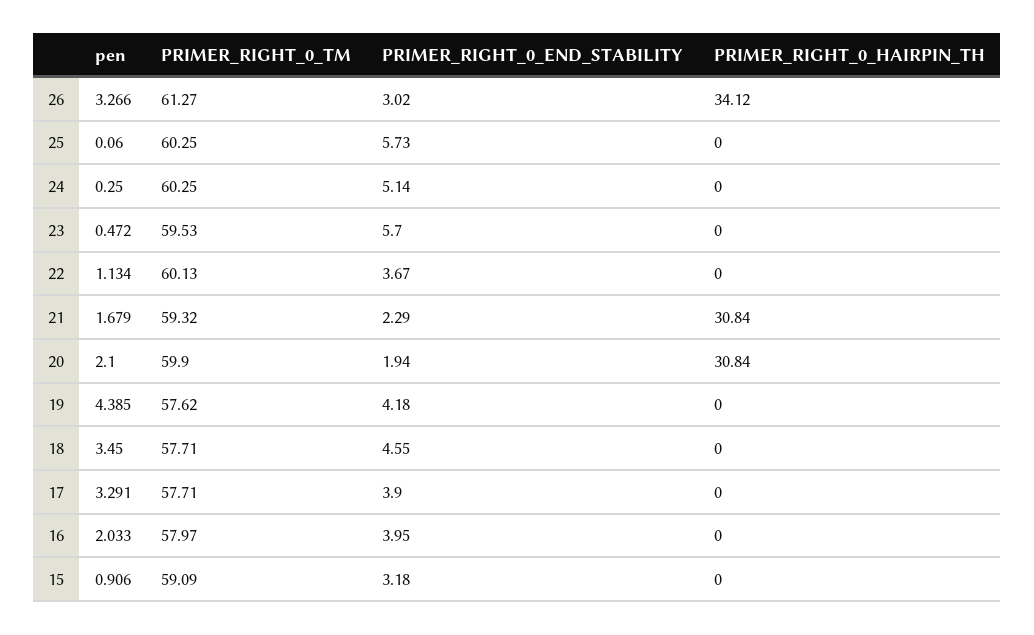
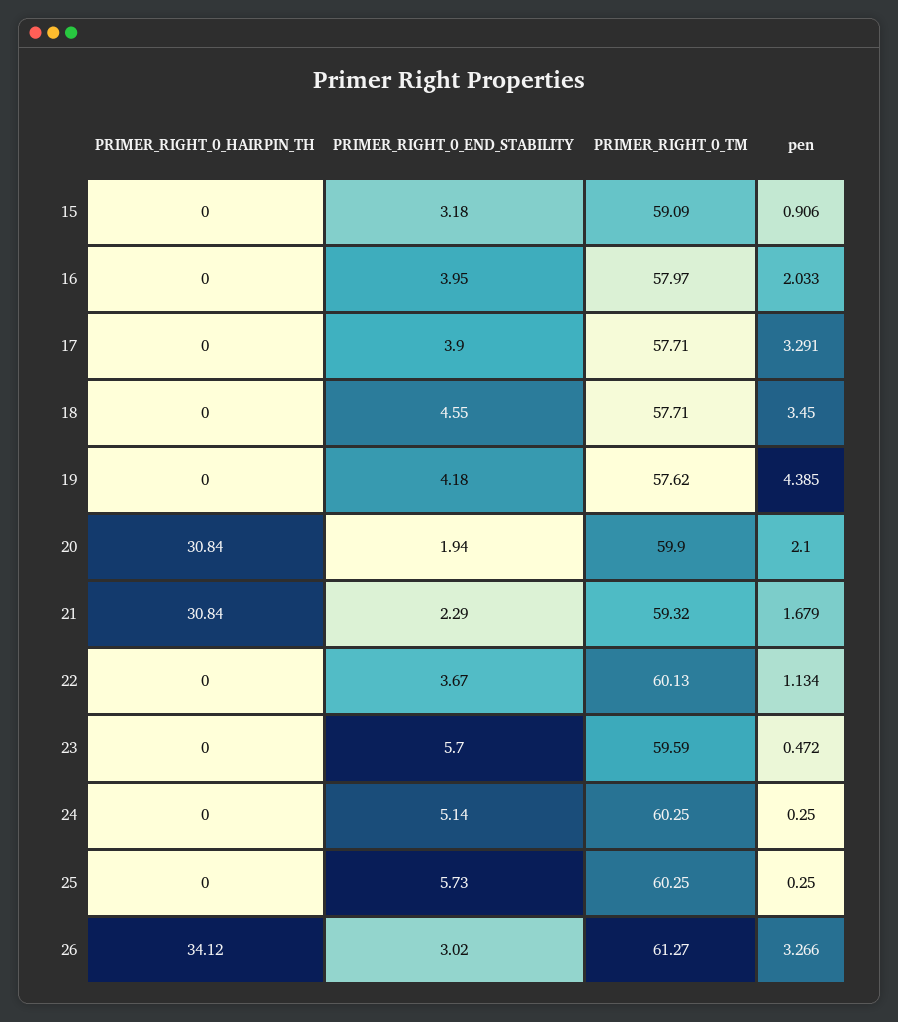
  {
    "pen": {
      "26": 3.266,
-     "25": 0.06,
+     "25": 0.25,
      "24": 0.25,
      "23": 0.472,
      "22": 1.134,
      "21": 1.679,
      "20": 2.1,
      "19": 4.385,
      "18": 3.45,
      "17": 3.291,
      "16": 2.033,
      "15": 0.906
    },
    "PRIMER_RIGHT_0_TM": {
      "26": 61.27,
      "25": 60.25,
      "24": 60.25,
-     "23": 59.53,
+     "23": 59.59,
      "22": 60.13,
      "21": 59.32,
      "20": 59.9,
      "19": 57.62,
      "18": 57.71,
      "17": 57.71,
      "16": 57.97,
      "15": 59.09
    },
    "PRIMER_RIGHT_0_END_STABILITY": {
      "26": 3.02,
      "25": 5.73,
      "24": 5.14,
      "23": 5.7,
      "22": 3.67,
      "21": 2.29,
      "20": 1.94,
      "19": 4.18,
      "18": 4.55,
      "17": 3.9,
      "16": 3.95,
      "15": 3.18
    },
    "PRIMER_RIGHT_0_HAIRPIN_TH": {
      "26": 34.12,
      "25": 0,
      "24": 0,
      "23": 0,
      "22": 0,
      "21": 30.84,
      "20": 30.84,
      "19": 0,
      "18": 0,
      "17": 0,
      "16": 0,
      "15": 0
    }
  }

